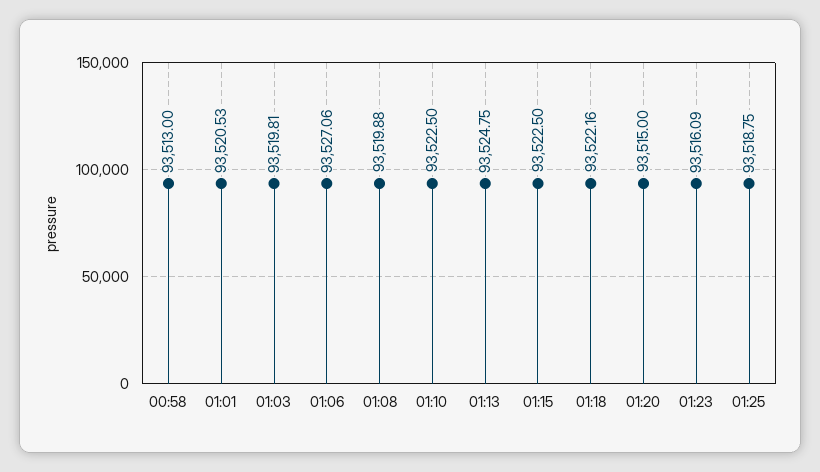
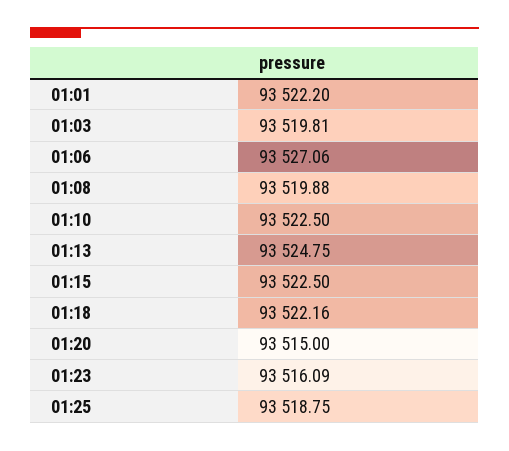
  {
-   "00:58": 93513,
-   "01:01": 93520.53,
+   "01:01": 93522.2,
    "01:03": 93519.81,
    "01:06": 93527.06,
    "01:08": 93519.88,
    "01:10": 93522.5,
    "01:13": 93524.75,
    "01:15": 93522.5,
    "01:18": 93522.16,
    "01:20": 93515,
    "01:23": 93516.09,
    "01:25": 93518.75
  }

